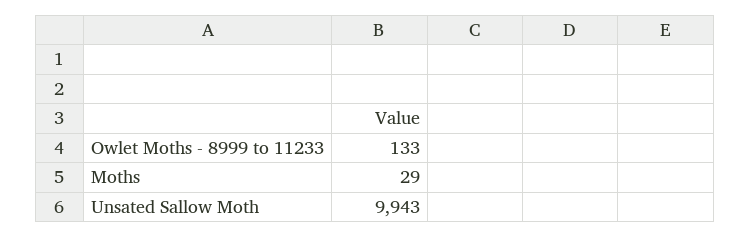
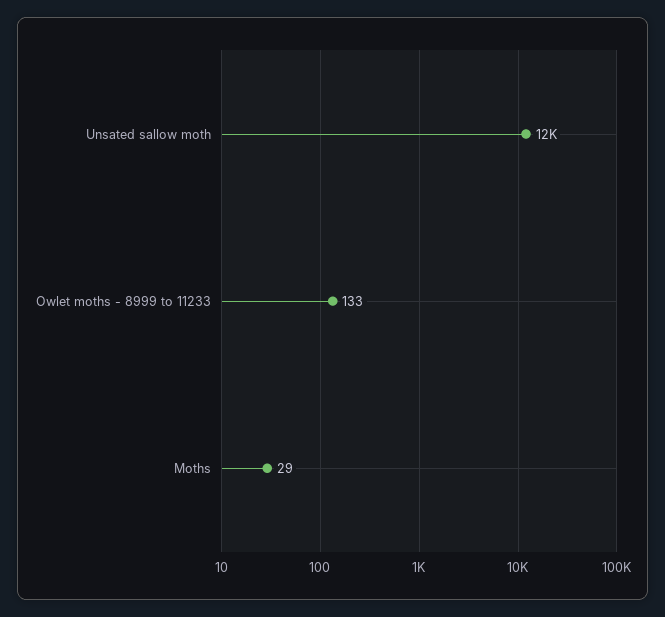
  {
    "Owlet Moths - 8999 to 11233": 133,
    "Moths": 29,
-   "Unsated Sallow Moth": 9943
+   "Unsated Sallow Moth": 12000
  }

